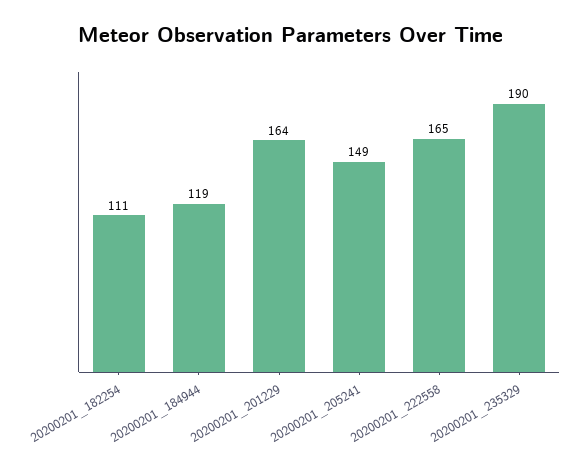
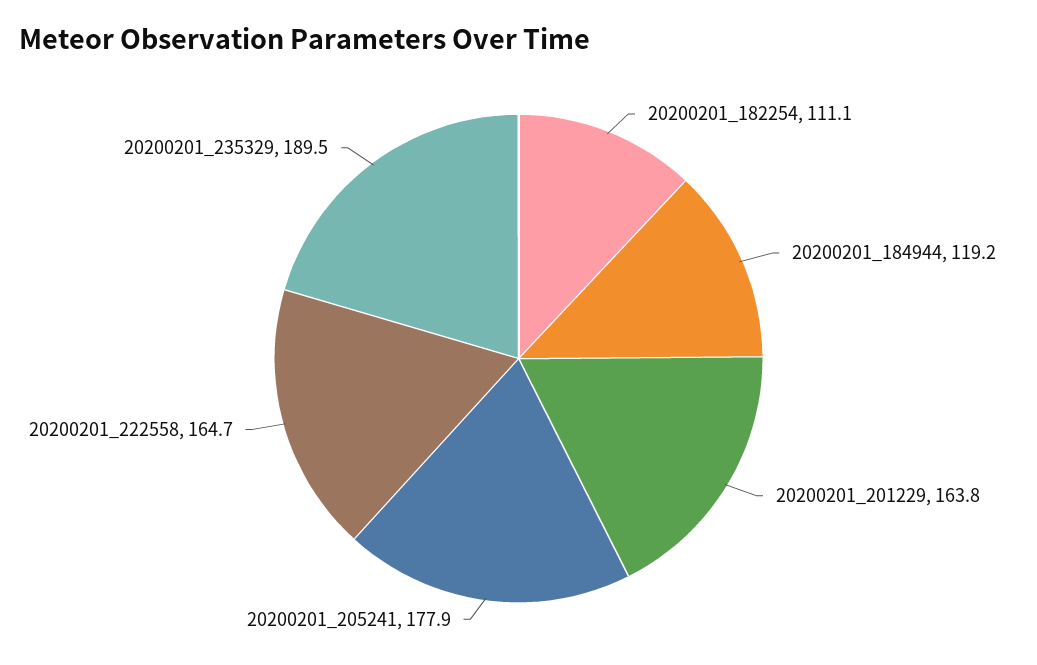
  {
    "20200201_182254": 111.1,
    "20200201_184944": 119.2,
    "20200201_201229": 163.8,
-   "20200201_205241": 149,
+   "20200201_205241": 177.9,
    "20200201_222558": 164.7,
    "20200201_235329": 189.5
  }

